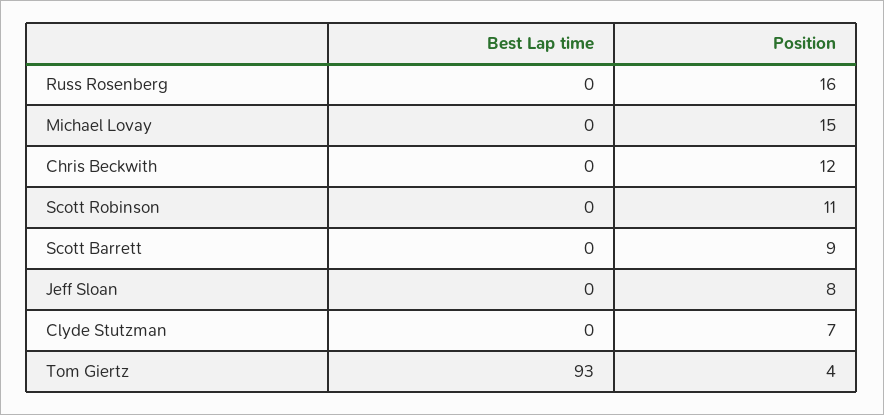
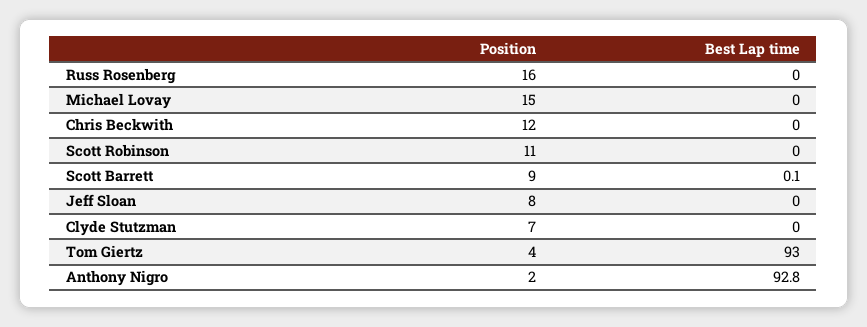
  {
    "Best Lap time": {
      "Russ Rosenberg": 0,
      "Michael Lovay": 0,
      "Chris Beckwith": 0,
      "Scott Robinson": 0,
      "Scott Barrett": 0.1,
      "Jeff Sloan": 0,
      "Clyde Stutzman": 0,
-     "Tom Giertz": 93
+     "Tom Giertz": 93,
+     "Anthony Nigro": 92.8
    },
    "Position": {
      "Russ Rosenberg": 16,
      "Michael Lovay": 15,
      "Chris Beckwith": 12,
      "Scott Robinson": 11,
      "Scott Barrett": 9,
      "Jeff Sloan": 8,
      "Clyde Stutzman": 7,
-     "Tom Giertz": 4
+     "Tom Giertz": 4,
+     "Anthony Nigro": 2
    }
  }

